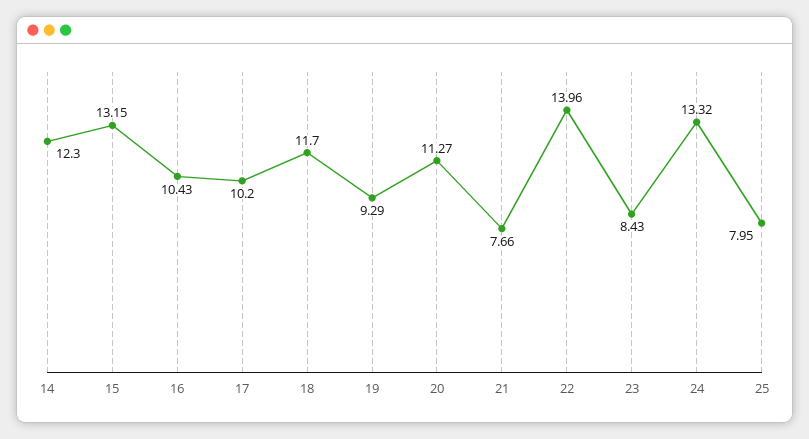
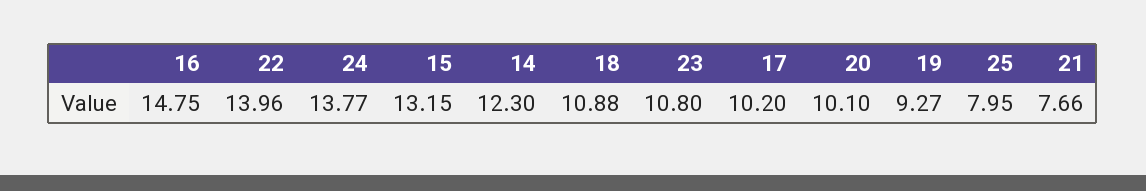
  {
    "14": 12.3,
    "15": 13.15,
-   "16": 10.43,
+   "16": 14.75,
    "17": 10.2,
-   "18": 11.7,
+   "18": 10.88,
-   "19": 9.29,
+   "19": 9.27,
-   "20": 11.27,
+   "20": 10.1,
    "21": 7.66,
    "22": 13.96,
-   "23": 8.43,
+   "23": 10.8,
-   "24": 13.32,
+   "24": 13.77,
    "25": 7.95
  }

